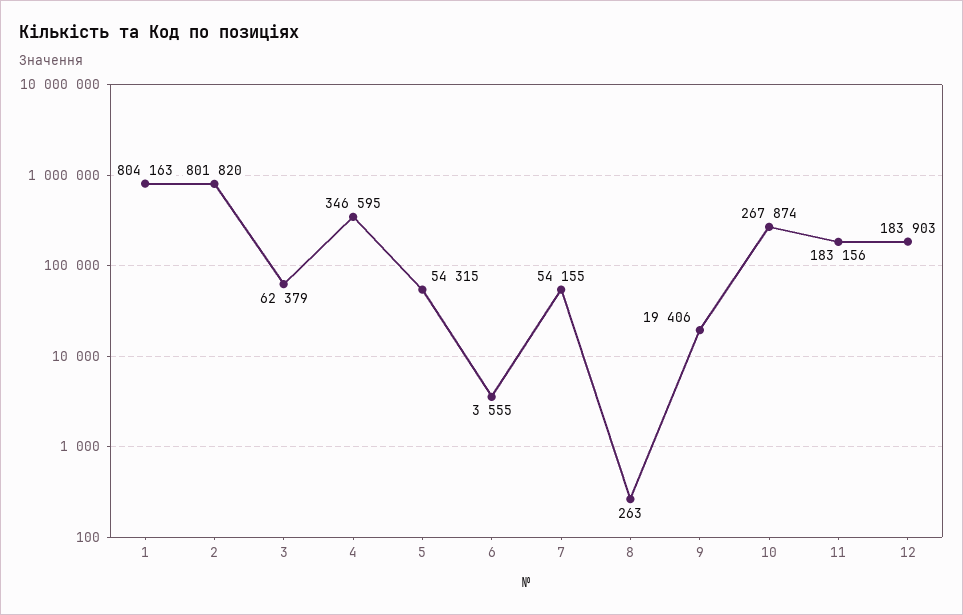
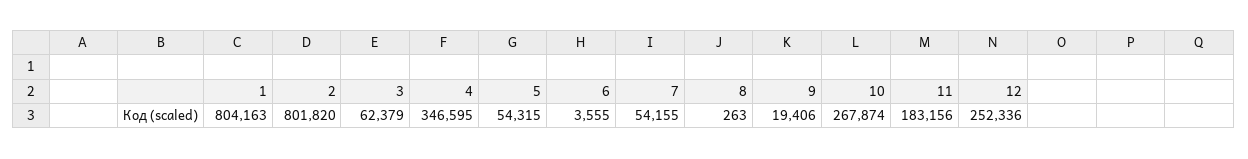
  {
    "1": 804163,
    "2": 801820,
    "3": 62379,
    "4": 346595,
    "5": 54315,
    "6": 3555,
    "7": 54155,
    "8": 263,
    "9": 19406,
    "10": 267874,
    "11": 183156,
-   "12": 183903
+   "12": 252336
  }

